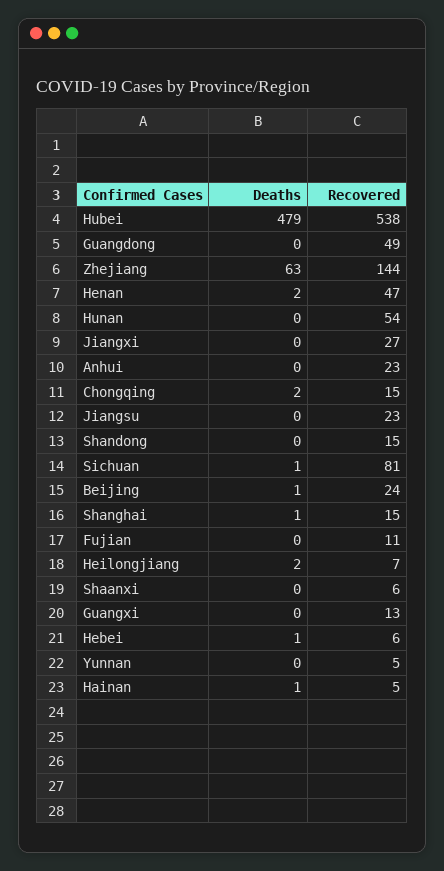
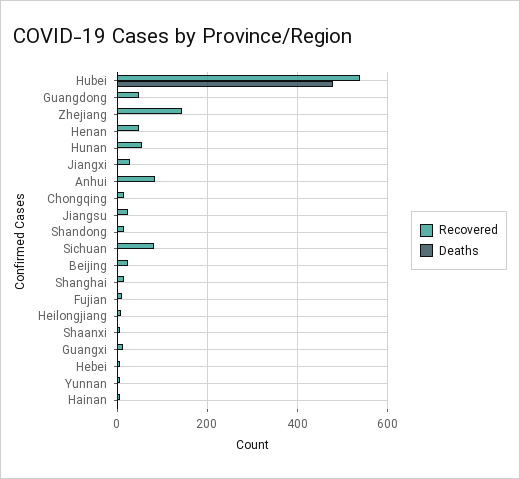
  {
    "Deaths": {
      "Hubei": 479,
      "Guangdong": 0,
-     "Zhejiang": 63,
+     "Zhejiang": 0,
      "Henan": 2,
      "Hunan": 0,
      "Jiangxi": 0,
      "Anhui": 0,
      "Chongqing": 2,
      "Jiangsu": 0,
      "Shandong": 0,
      "Sichuan": 1,
      "Beijing": 1,
      "Shanghai": 1,
      "Fujian": 0,
      "Heilongjiang": 2,
      "Shaanxi": 0,
      "Guangxi": 0,
      "Hebei": 1,
      "Yunnan": 0,
      "Hainan": 1
    },
    "Recovered": {
      "Hubei": 538,
      "Guangdong": 49,
      "Zhejiang": 144,
      "Henan": 47,
      "Hunan": 54,
      "Jiangxi": 27,
-     "Anhui": 23,
+     "Anhui": 80,
      "Chongqing": 15,
      "Jiangsu": 23,
      "Shandong": 15,
      "Sichuan": 81,
      "Beijing": 24,
      "Shanghai": 15,
      "Fujian": 11,
      "Heilongjiang": 7,
      "Shaanxi": 6,
      "Guangxi": 13,
      "Hebei": 6,
      "Yunnan": 5,
      "Hainan": 5
    }
  }

